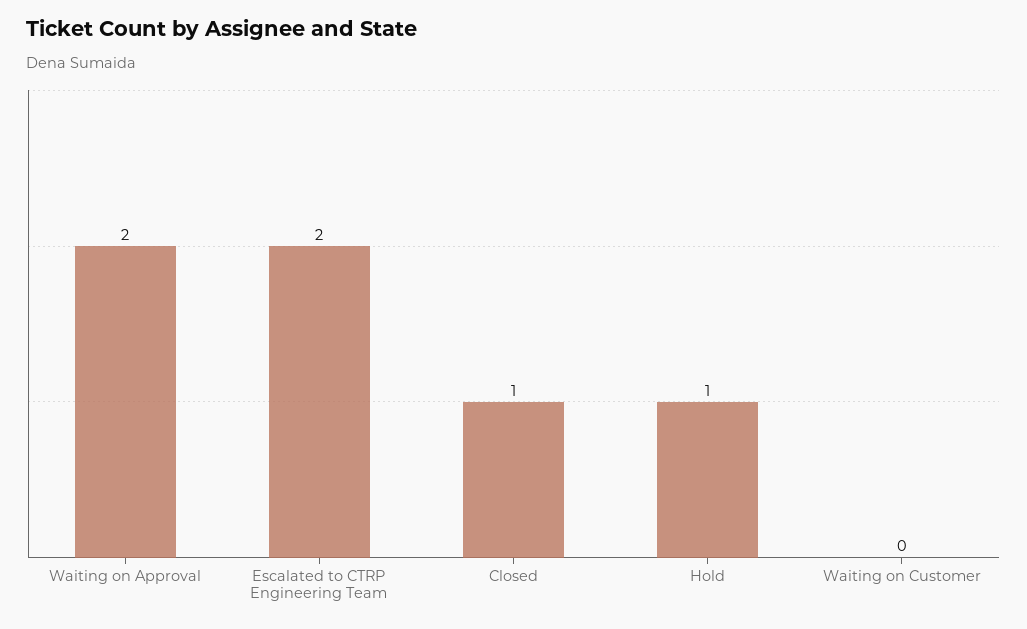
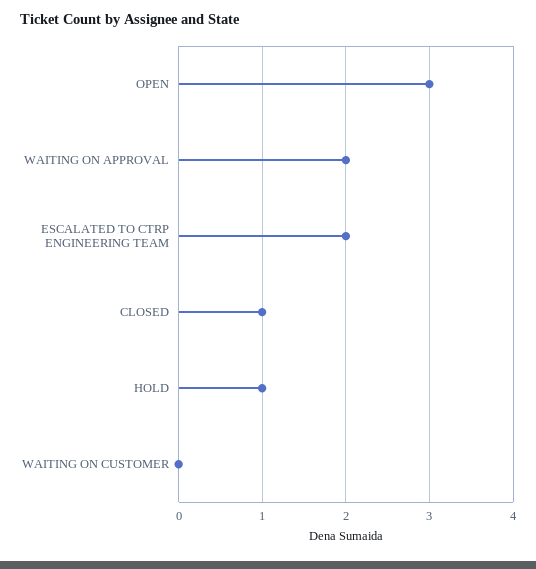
  {
    "Waiting on Approval": 2,
    "Escalated to CTRP Engineering Team": 2,
    "Closed": 1,
    "Hold": 1,
-   "Waiting on Customer": 0
+   "Waiting on Customer": 0,
+   "OPEN": 3
  }

